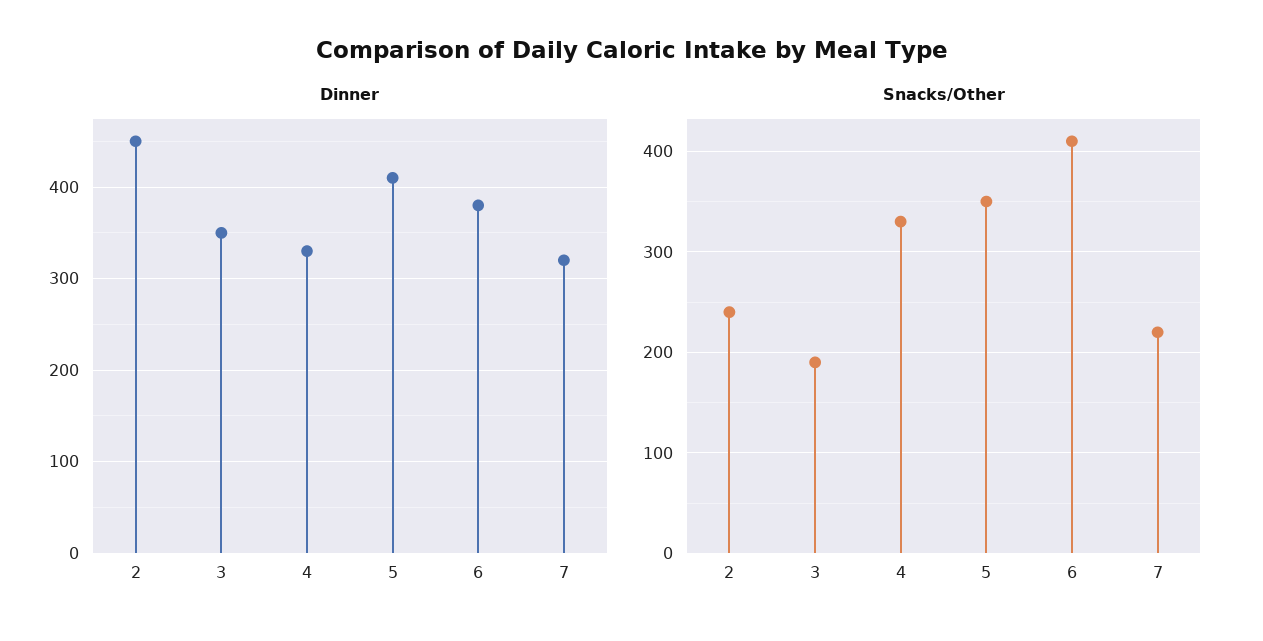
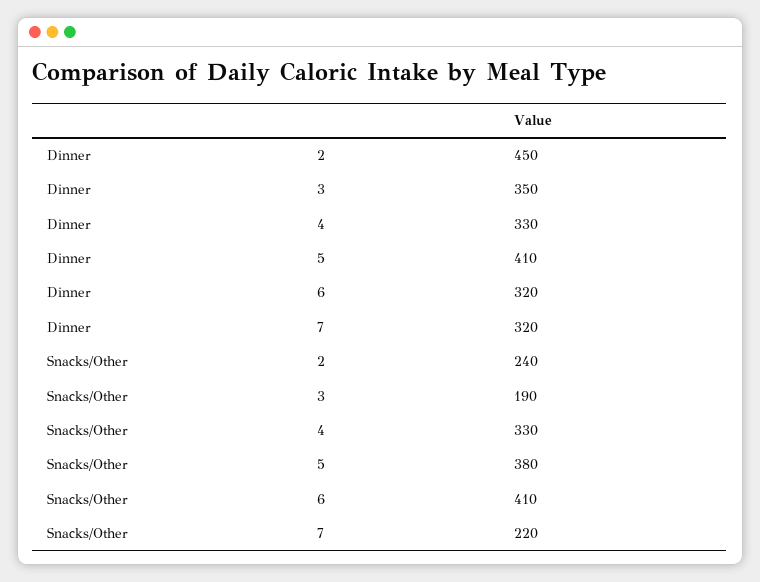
  {
    "Dinner": {
      "2": 450,
      "3": 350,
      "4": 330,
      "5": 410,
-     "6": 380,
+     "6": 320,
      "7": 320
    },
    "Snacks/Other": {
      "2": 240,
      "3": 190,
      "4": 330,
-     "5": 350,
+     "5": 380,
      "6": 410,
      "7": 220
    }
  }

